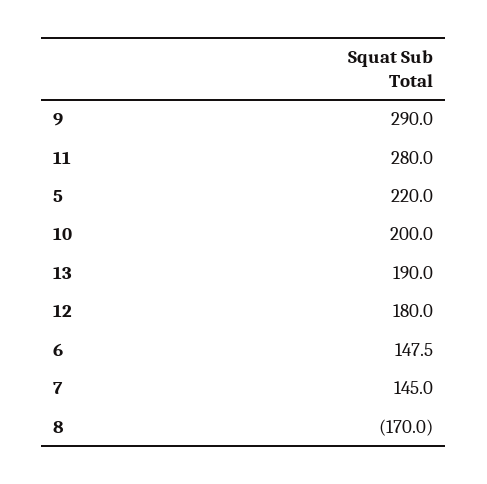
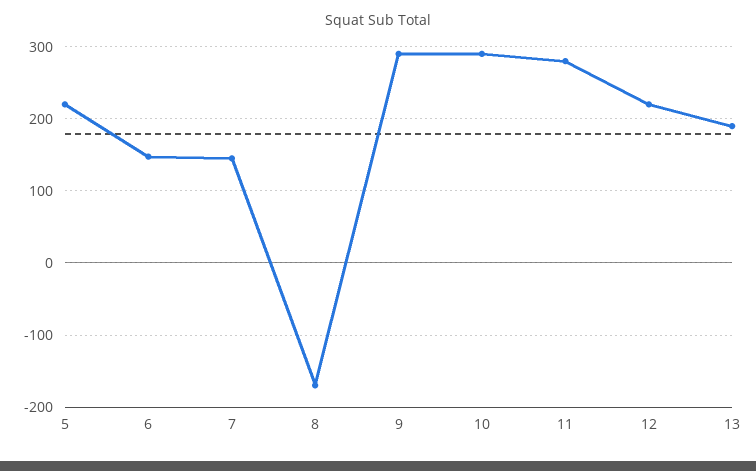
  {
    "9": 290,
    "11": 280,
    "5": 220,
-   "10": 200,
+   "10": 290,
    "13": 190,
-   "12": 180,
+   "12": 220,
    "6": 147.5,
    "7": 145,
    "8": -170
  }

